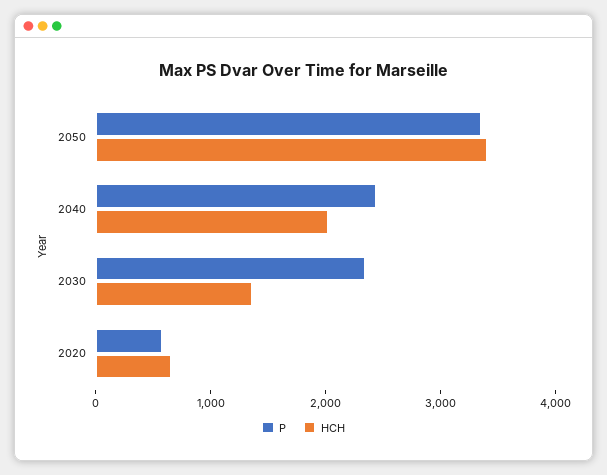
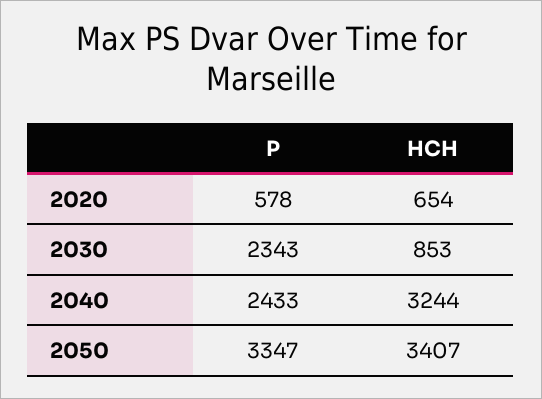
  {
    "P": {
      "2050": 3347,
      "2040": 2433,
      "2030": 2343,
      "2020": 578
    },
    "HCH": {
      "2050": 3407,
-     "2040": 2000,
+     "2040": 3244,
-     "2030": 1400,
+     "2030": 853,
      "2020": 654
    }
  }

